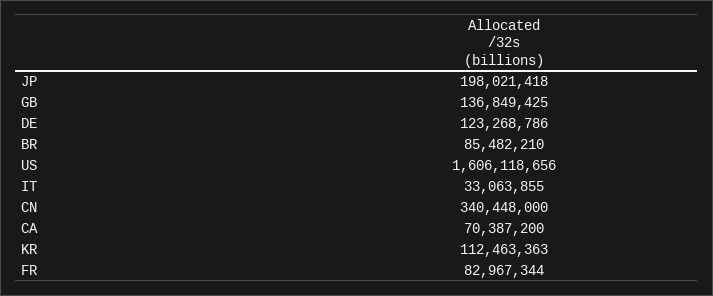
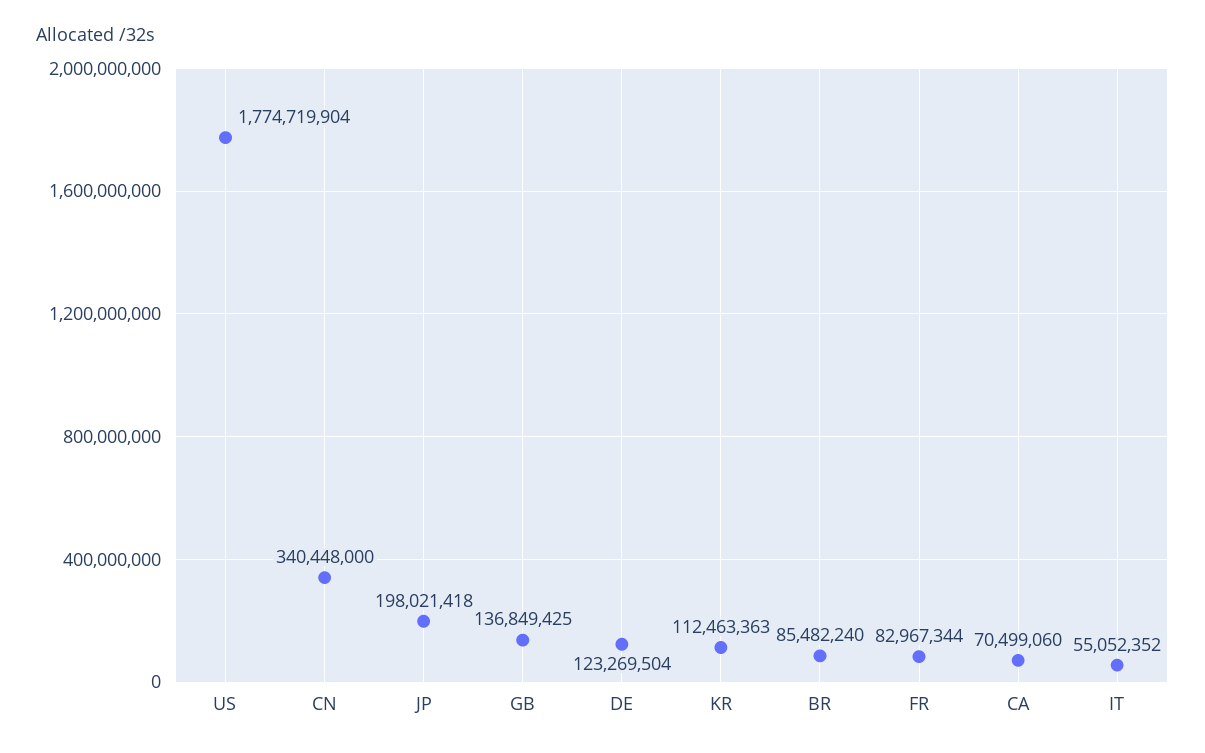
  {
    "JP": 198021418,
    "GB": 136849425,
-   "DE": 123268786,
+   "DE": 123269504,
-   "BR": 85482210,
+   "BR": 85482240,
-   "US": 1606118656,
+   "US": 1774719904,
-   "IT": 33063855,
+   "IT": 55052352,
    "CN": 340448000,
-   "CA": 70387200,
+   "CA": 70499060,
    "KR": 112463363,
    "FR": 82967344
  }

